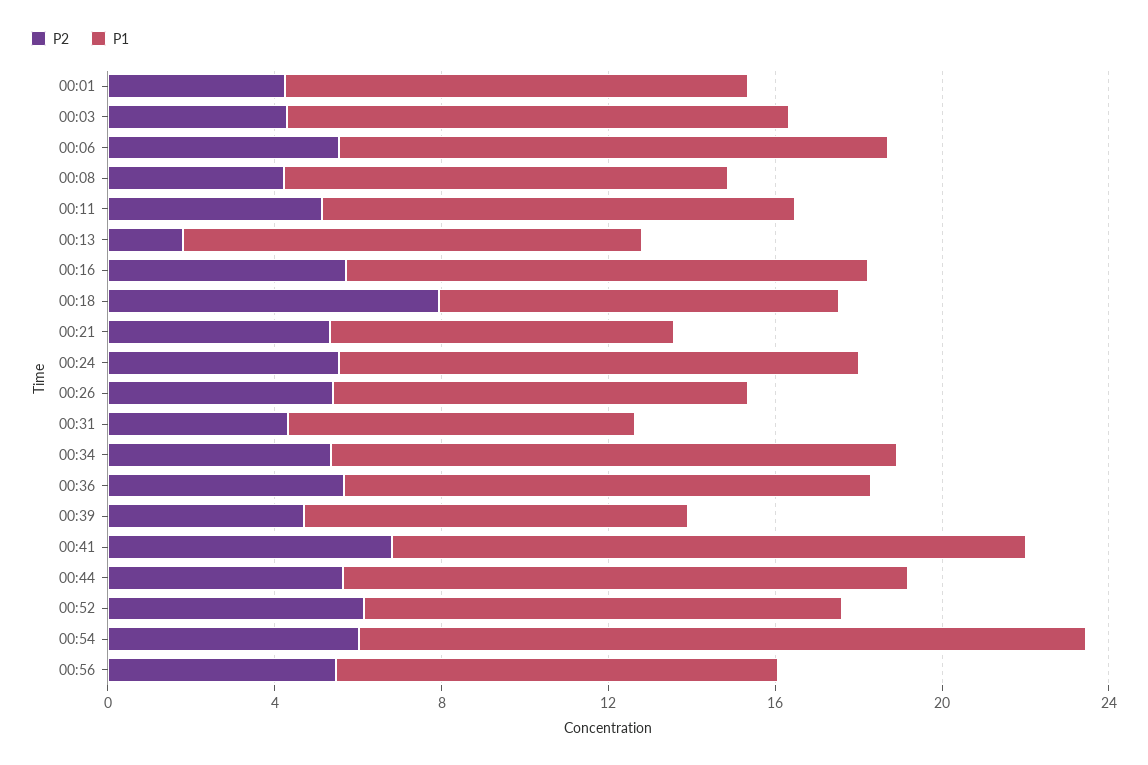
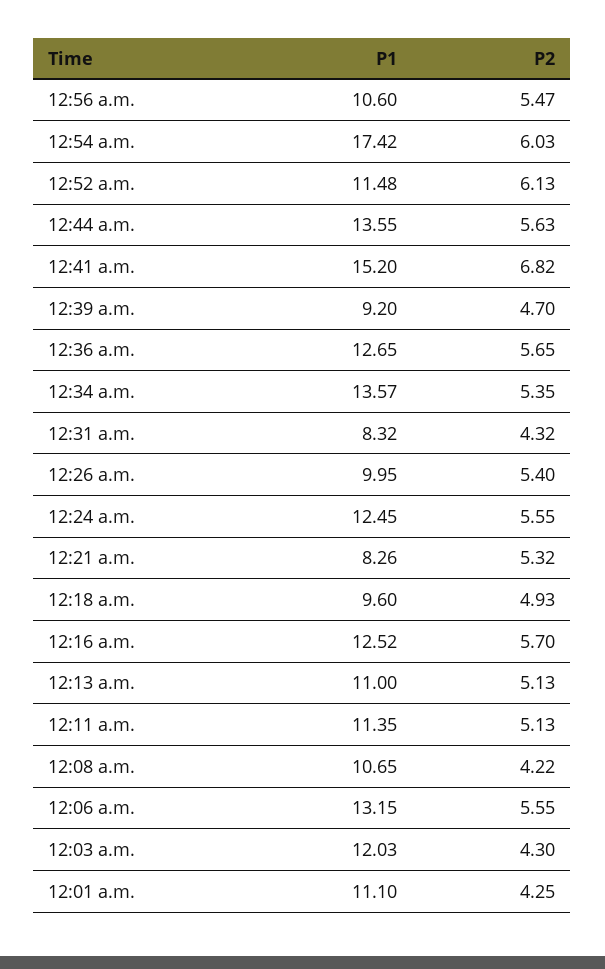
  {
    "P2": {
      "00:01": 4.25,
      "00:03": 4.3,
      "00:06": 5.55,
      "00:08": 4.22,
      "00:11": 5.13,
-     "00:13": 2,
+     "00:13": 5.13,
      "00:16": 5.7,
-     "00:18": 8,
+     "00:18": 4.93,
      "00:21": 5.32,
      "00:24": 5.55,
      "00:26": 5.4,
      "00:31": 4.32,
      "00:34": 5.35,
      "00:36": 5.65,
      "00:39": 4.7,
      "00:41": 6.82,
      "00:44": 5.63,
      "00:52": 6.13,
      "00:54": 6.03,
      "00:56": 5.47
    },
    "P1": {
      "00:01": 11.1,
      "00:03": 12.03,
      "00:06": 13.15,
      "00:08": 10.65,
      "00:11": 11.35,
      "00:13": 11,
      "00:16": 12.52,
      "00:18": 9.6,
      "00:21": 8.26,
      "00:24": 12.45,
      "00:26": 9.95,
      "00:31": 8.32,
      "00:34": 13.57,
      "00:36": 12.65,
      "00:39": 9.2,
      "00:41": 15.2,
      "00:44": 13.55,
      "00:52": 11.48,
      "00:54": 17.42,
      "00:56": 10.6
    }
  }

